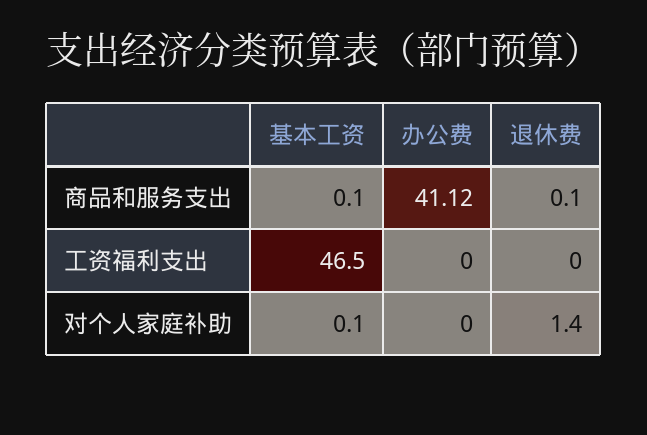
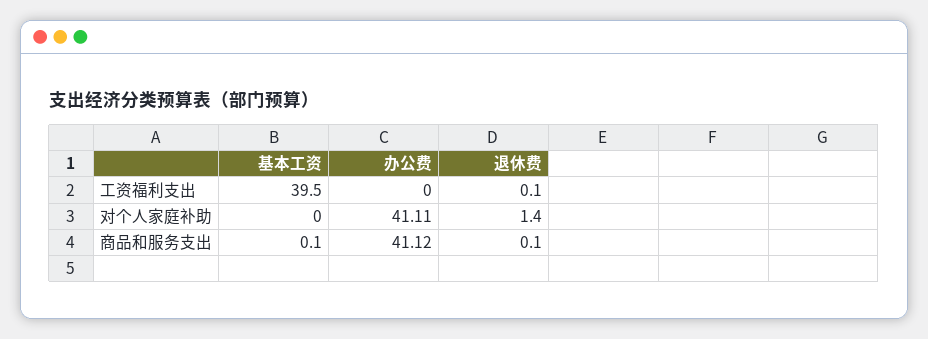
  {
    "基本工资": {
      "商品和服务支出": 0.1,
-     "工资福利支出": 46.5,
+     "工资福利支出": 39.5,
-     "对个人家庭补助": 0.1
+     "对个人家庭补助": 0
    },
    "办公费": {
      "商品和服务支出": 41.12,
      "工资福利支出": 0,
-     "对个人家庭补助": 0
+     "对个人家庭补助": 41.11
    },
    "退休费": {
      "商品和服务支出": 0.1,
-     "工资福利支出": 0,
+     "工资福利支出": 0.1,
      "对个人家庭补助": 1.4
    }
  }

